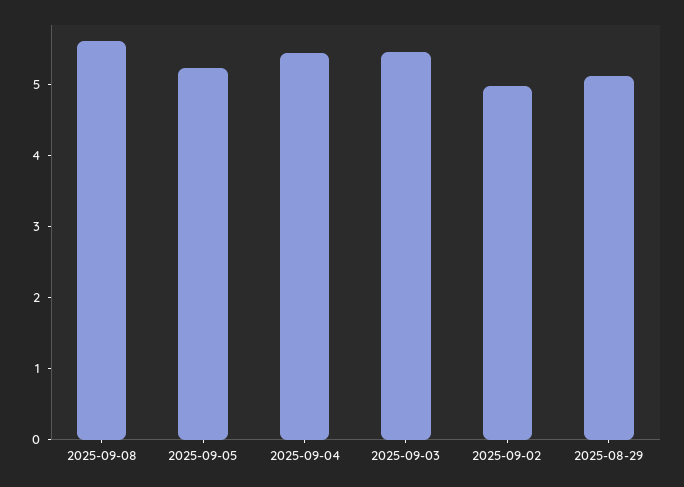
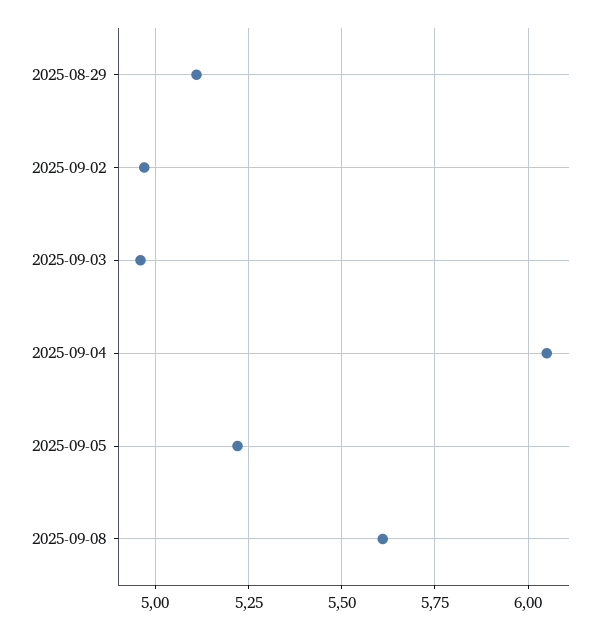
  {
    "2025-09-08": 5.6,
    "2025-09-05": 5.2,
-   "2025-09-04": 5.4,
+   "2025-09-04": 6.05,
-   "2025-09-03": 5.4,
+   "2025-09-03": 4.95,
    "2025-09-02": 4.95,
    "2025-08-29": 5.1
  }

